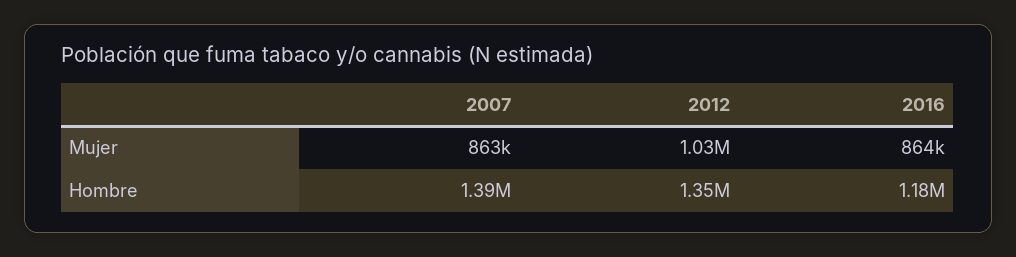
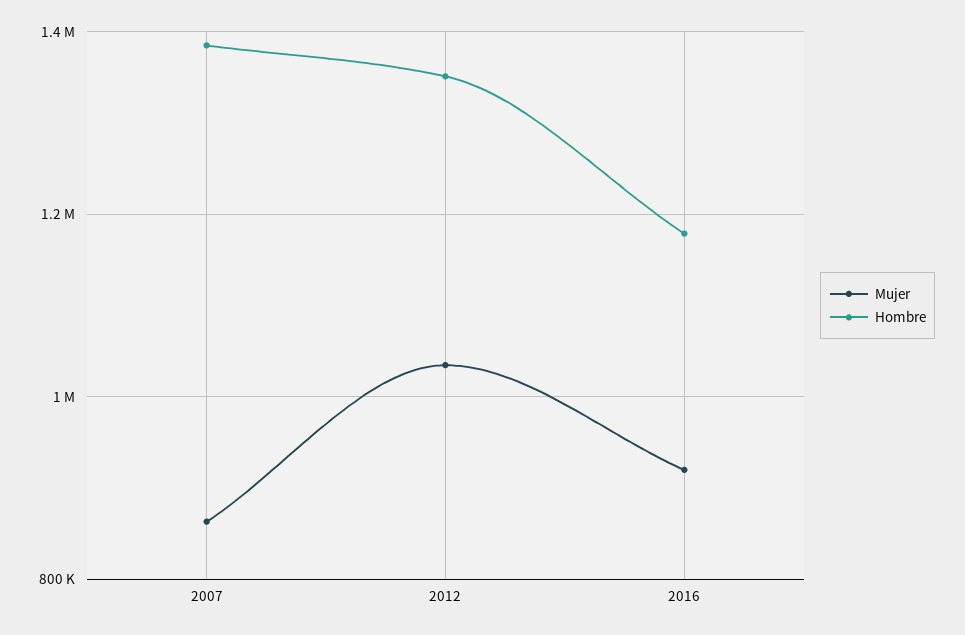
  {
    "Mujer": {
      "2007": 863000,
      "2012": 1030000,
-     "2016": 864000
+     "2016": 920000
    },
    "Hombre": {
      "2007": 1390000,
      "2012": 1350000,
      "2016": 1180000
    }
  }

